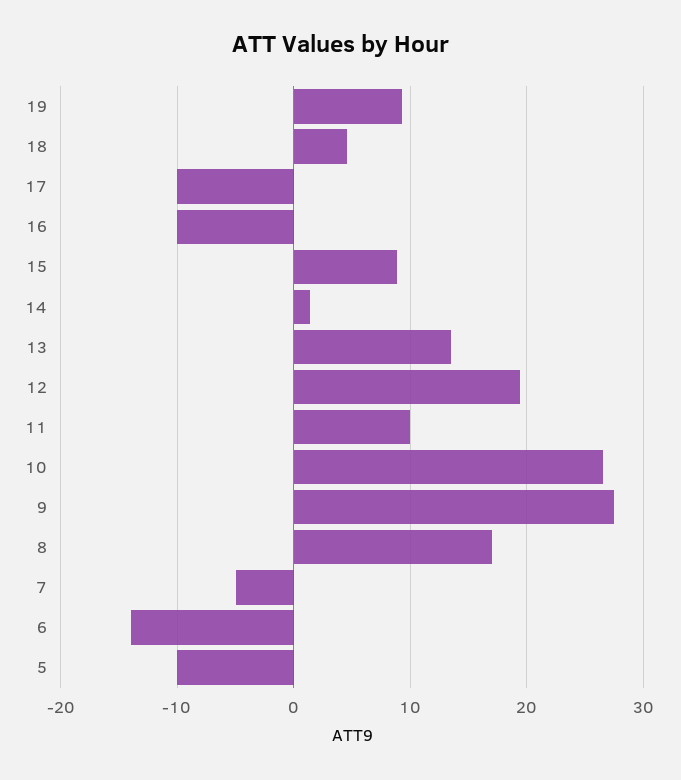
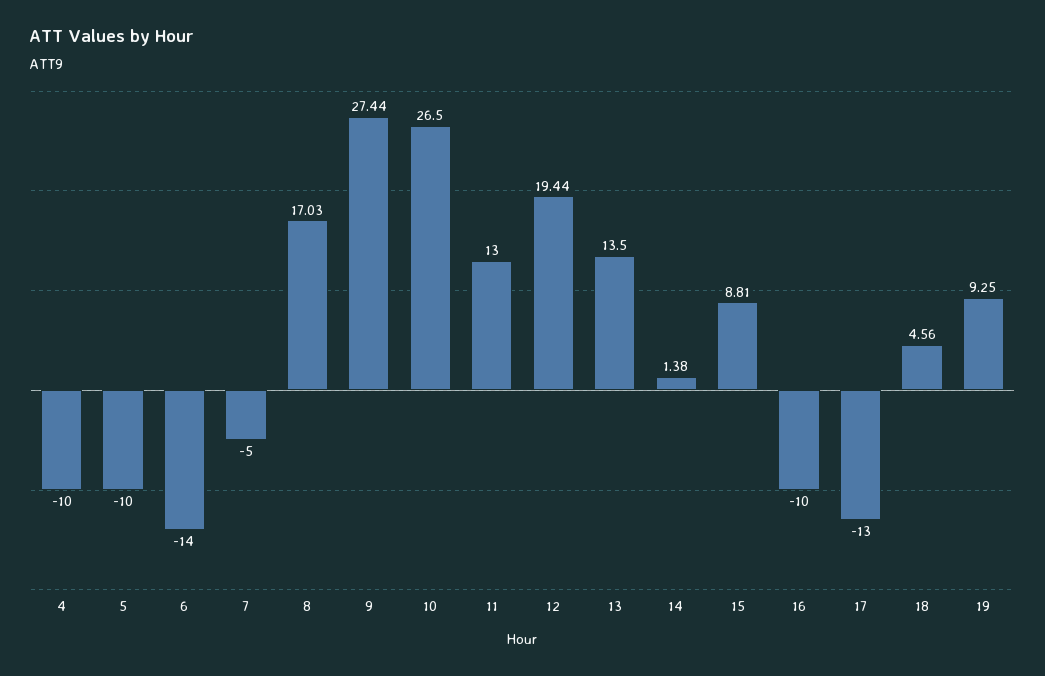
  {
    "19": 9.25,
    "18": 4.56,
-   "17": -10,
+   "17": -13,
    "16": -10,
    "15": 8.81,
    "14": 1.38,
    "13": 13.5,
    "12": 19.44,
-   "11": 10,
+   "11": 13,
    "10": 26.5,
    "9": 27.44,
    "8": 17.03,
    "7": -5,
    "6": -14,
-   "5": -10
+   "5": -10,
+   "4": -10
  }

